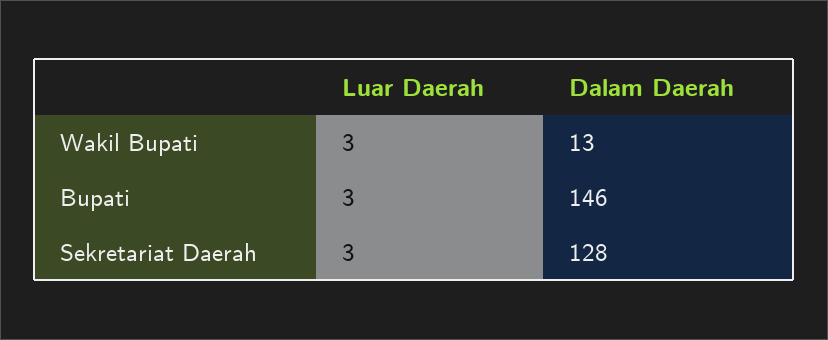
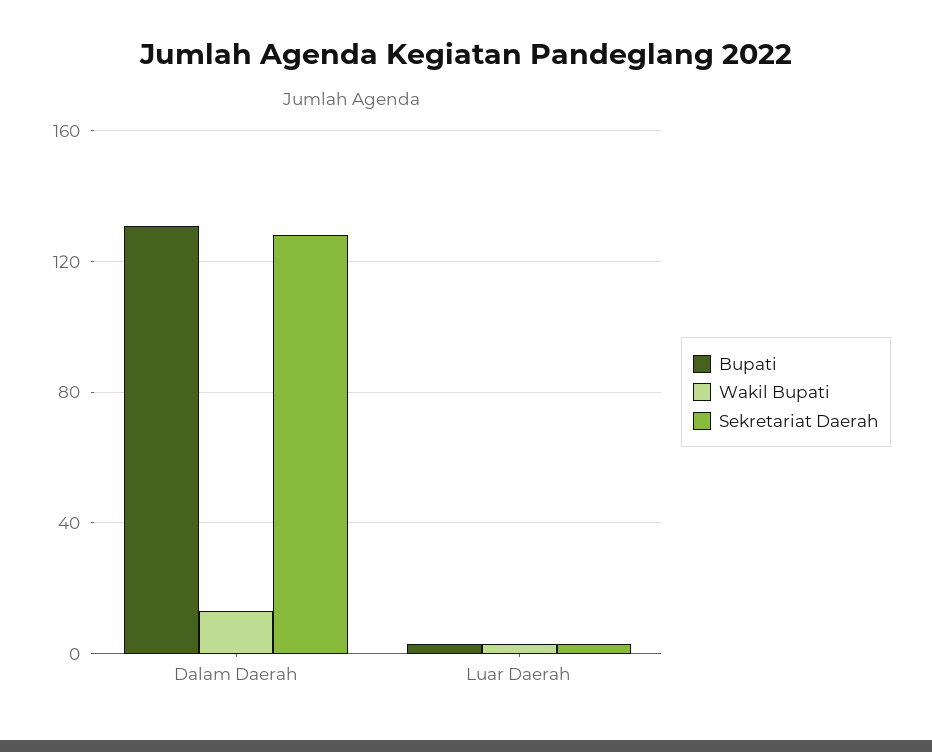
  {
    "Wakil Bupati": {
      "Luar Daerah": 3,
      "Dalam Daerah": 13
    },
    "Bupati": {
      "Luar Daerah": 3,
-     "Dalam Daerah": 146
+     "Dalam Daerah": 130
    },
    "Sekretariat Daerah": {
      "Luar Daerah": 3,
      "Dalam Daerah": 128
    }
  }

